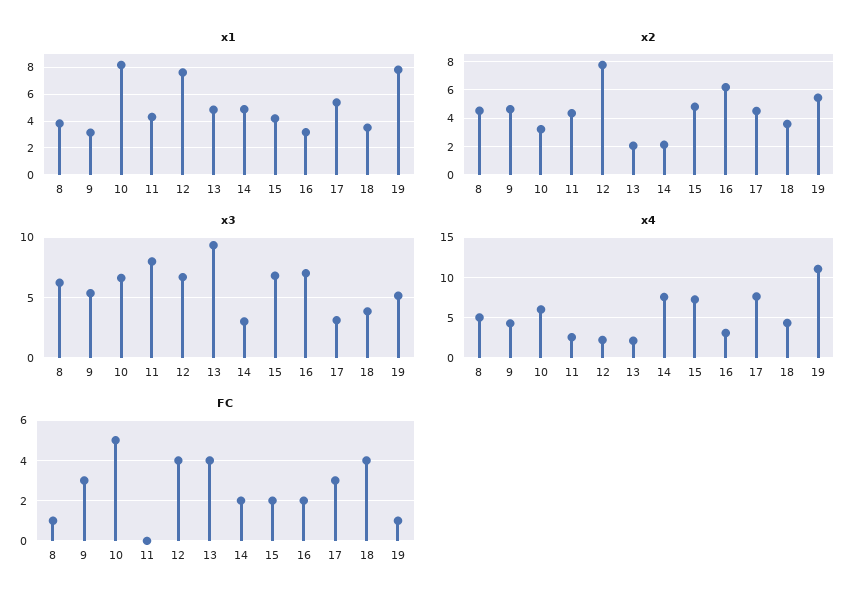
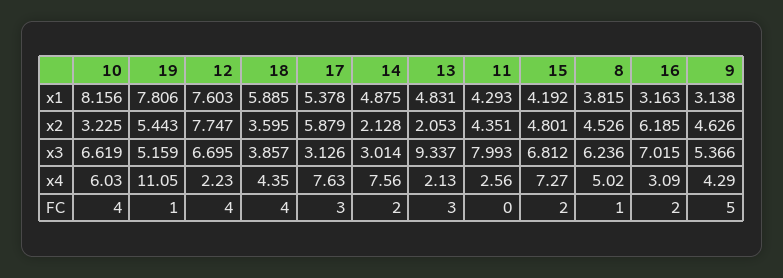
  {
    "x1": {
      "8": 3.815,
      "9": 3.138,
      "10": 8.156,
      "11": 4.293,
      "12": 7.603,
      "13": 4.831,
      "14": 4.875,
      "15": 4.192,
      "16": 3.163,
      "17": 5.378,
-     "18": 3.5,
+     "18": 5.885,
      "19": 7.806
    },
    "x2": {
      "8": 4.526,
      "9": 4.626,
      "10": 3.225,
      "11": 4.351,
      "12": 7.747,
      "13": 2.053,
      "14": 2.128,
      "15": 4.801,
      "16": 6.185,
-     "17": 4.5,
+     "17": 5.879,
      "18": 3.595,
      "19": 5.443
    },
    "x3": {
      "8": 6.236,
      "9": 5.366,
      "10": 6.619,
      "11": 7.993,
      "12": 6.695,
      "13": 9.337,
      "14": 3.014,
      "15": 6.812,
      "16": 7.015,
      "17": 3.126,
      "18": 3.857,
      "19": 5.159
    },
    "x4": {
      "8": 5.02,
      "9": 4.29,
      "10": 6.03,
      "11": 2.56,
      "12": 2.23,
      "13": 2.13,
      "14": 7.56,
      "15": 7.27,
      "16": 3.09,
      "17": 7.63,
      "18": 4.35,
      "19": 11.05
    },
    "FC": {
      "8": 1,
-     "9": 3,
+     "9": 5,
-     "10": 5,
+     "10": 4,
      "11": 0,
      "12": 4,
-     "13": 4,
+     "13": 3,
      "14": 2,
      "15": 2,
      "16": 2,
      "17": 3,
      "18": 4,
      "19": 1
    }
  }

